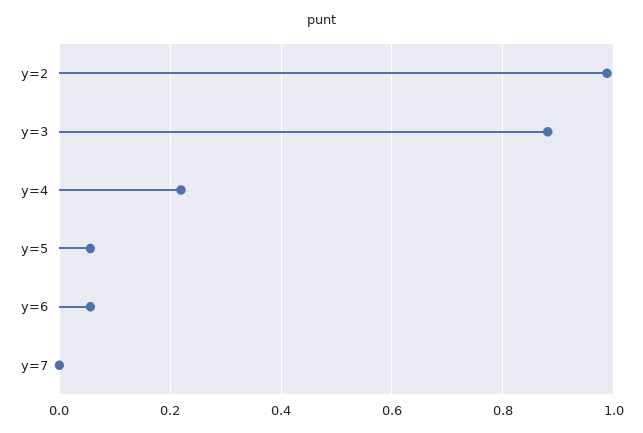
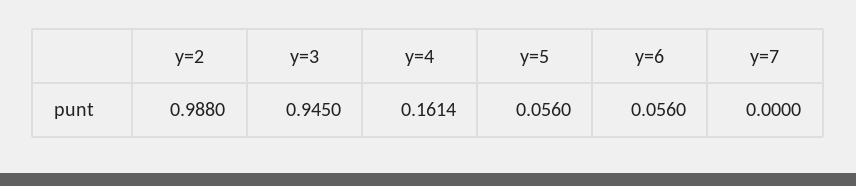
  {
    "y=2": 0.988,
-   "y=3": 0.88,
+   "y=3": 0.945,
-   "y=4": 0.22,
+   "y=4": 0.1614,
    "y=5": 0.056,
    "y=6": 0.056,
    "y=7": 0
  }

